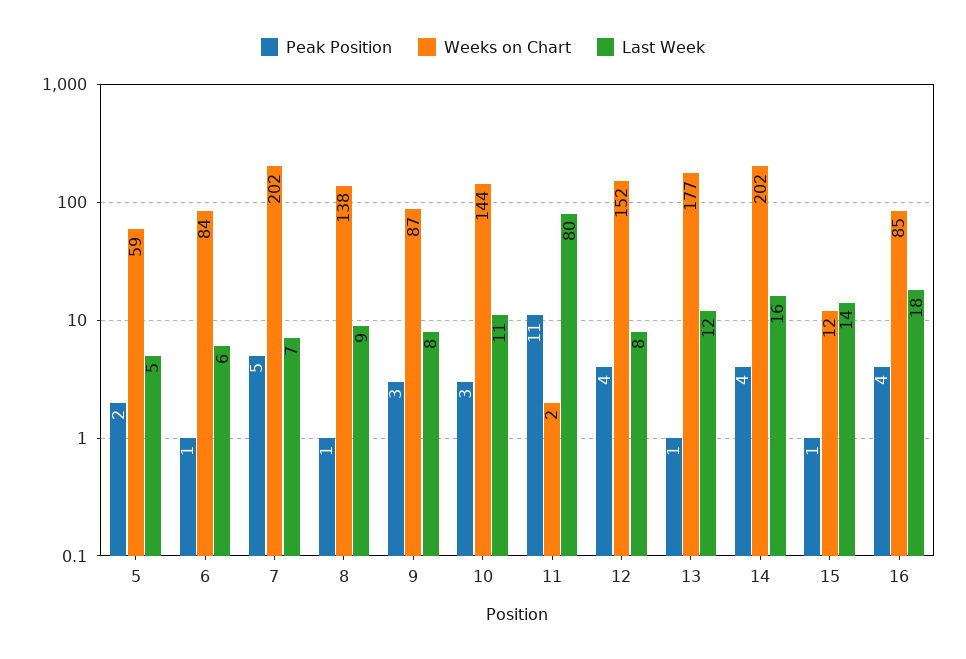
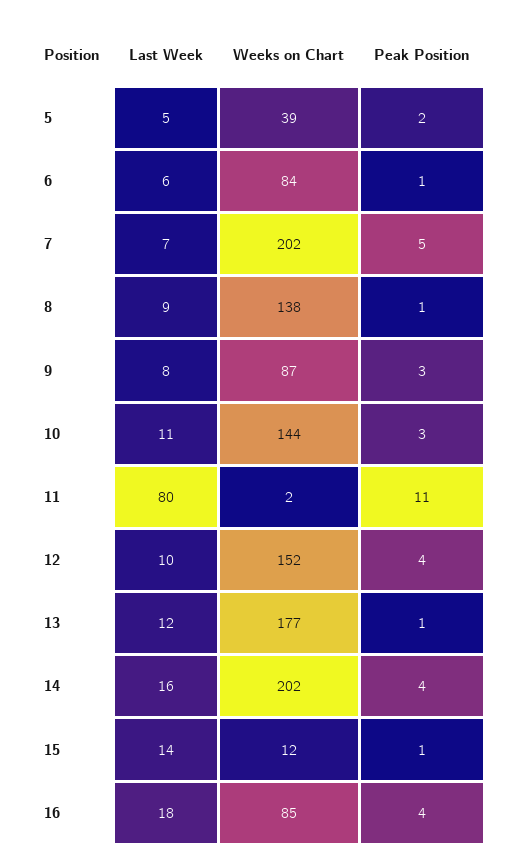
  {
    "Peak Position": {
      "5": 2,
      "6": 1,
      "7": 5,
      "8": 1,
      "9": 3,
      "10": 3,
      "11": 11,
      "12": 4,
      "13": 1,
      "14": 4,
      "15": 1,
      "16": 4
    },
    "Weeks on Chart": {
-     "5": 59,
+     "5": 39,
      "6": 84,
      "7": 202,
      "8": 138,
      "9": 87,
      "10": 144,
      "11": 2,
      "12": 152,
      "13": 177,
      "14": 202,
      "15": 12,
      "16": 85
    },
    "Last Week": {
      "5": 5,
      "6": 6,
      "7": 7,
      "8": 9,
      "9": 8,
      "10": 11,
      "11": 80,
-     "12": 8,
+     "12": 10,
      "13": 12,
      "14": 16,
      "15": 14,
      "16": 18
    }
  }

